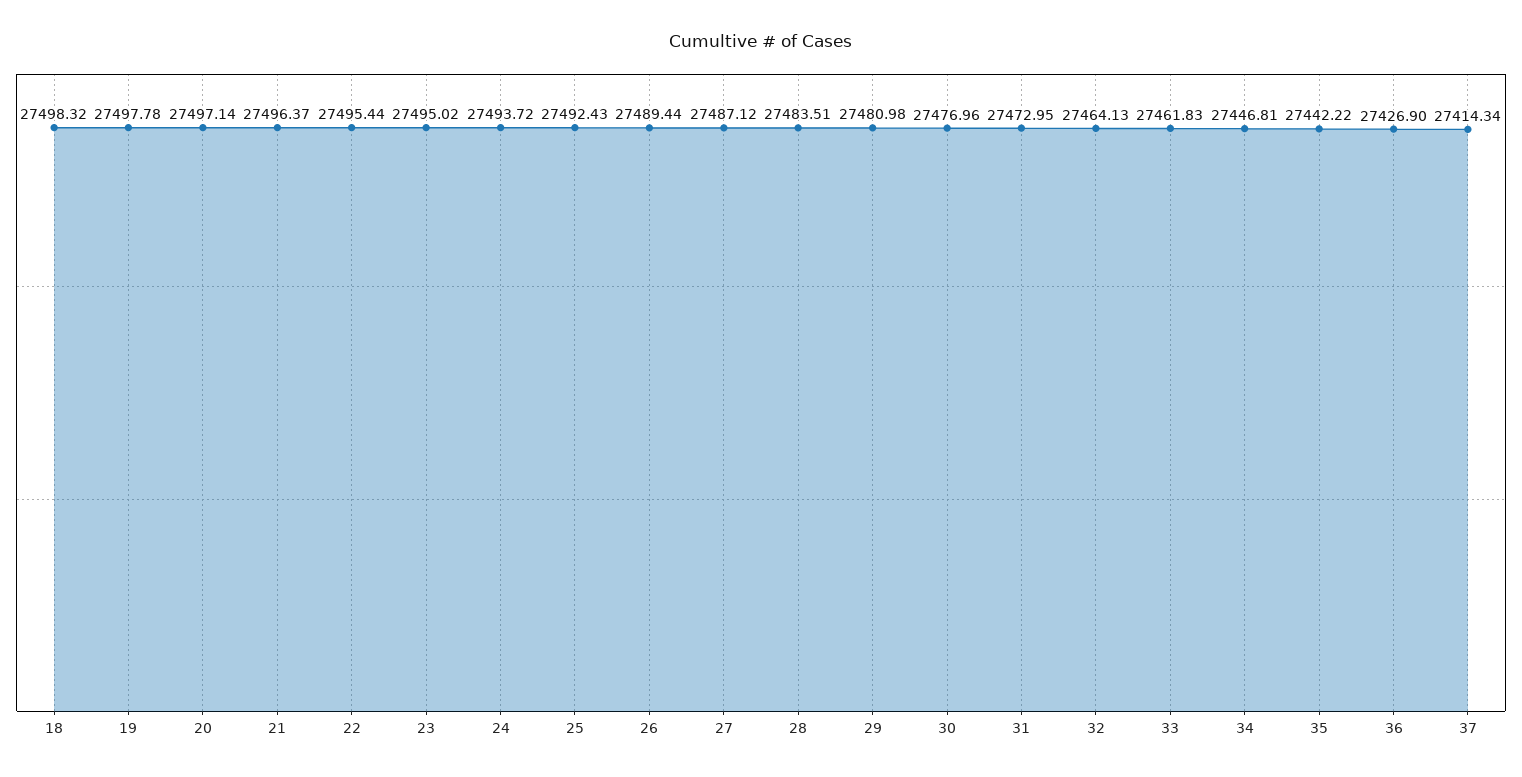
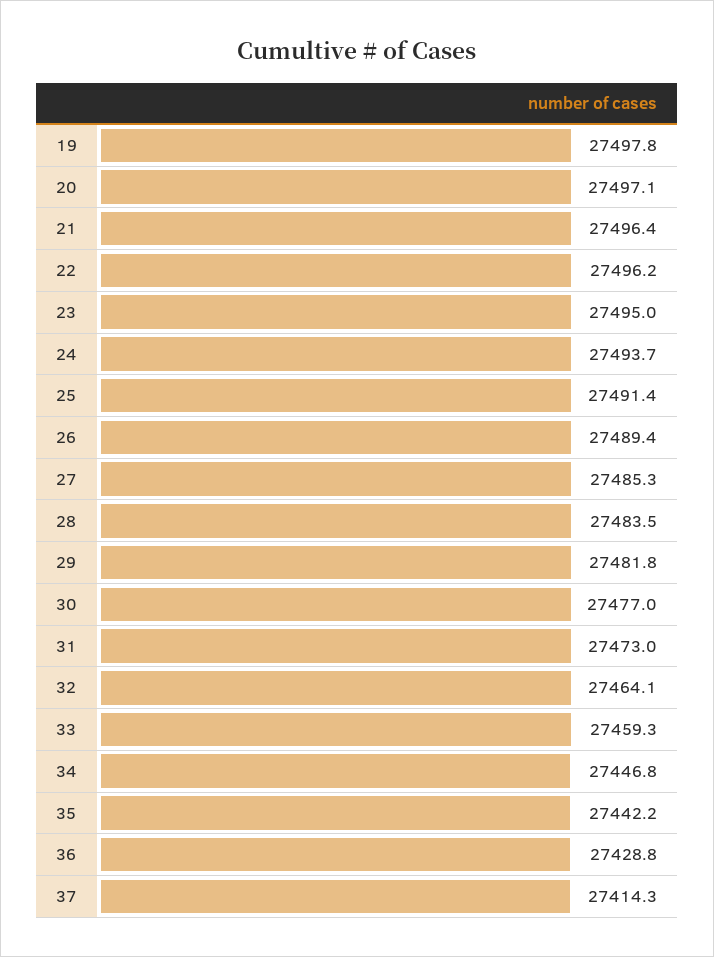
  {
-   "18": 27498.32,
    "19": 27497.78,
    "20": 27497.14,
    "21": 27496.37,
-   "22": 27495.44,
+   "22": 27496.2,
    "23": 27495.02,
    "24": 27493.72,
-   "25": 27492.43,
+   "25": 27491.4,
    "26": 27489.44,
-   "27": 27487.12,
+   "27": 27485.3,
    "28": 27483.51,
-   "29": 27480.98,
+   "29": 27481.8,
    "30": 27476.96,
    "31": 27472.95,
    "32": 27464.13,
-   "33": 27461.83,
+   "33": 27459.3,
    "34": 27446.81,
    "35": 27442.22,
-   "36": 27426.9,
+   "36": 27428.8,
    "37": 27414.34
  }

